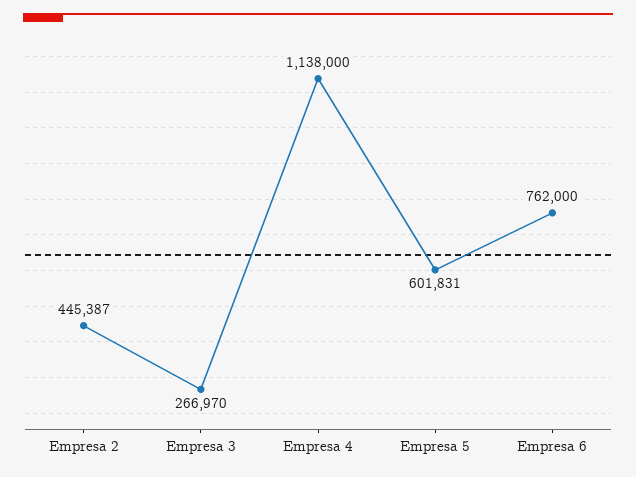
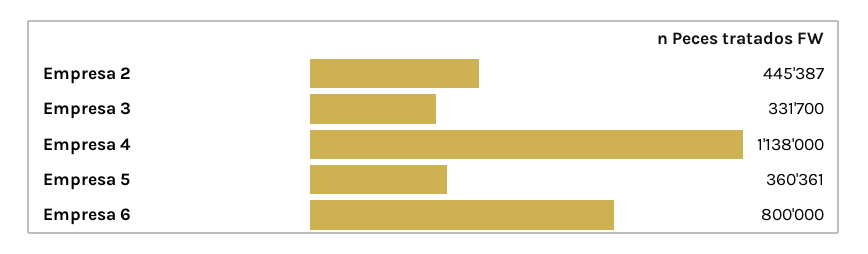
  {
    "Empresa 2": 445387,
-   "Empresa 3": 266970,
+   "Empresa 3": 331700,
    "Empresa 4": 1138000,
-   "Empresa 5": 601831,
+   "Empresa 5": 360361,
-   "Empresa 6": 762000
+   "Empresa 6": 800000
  }

